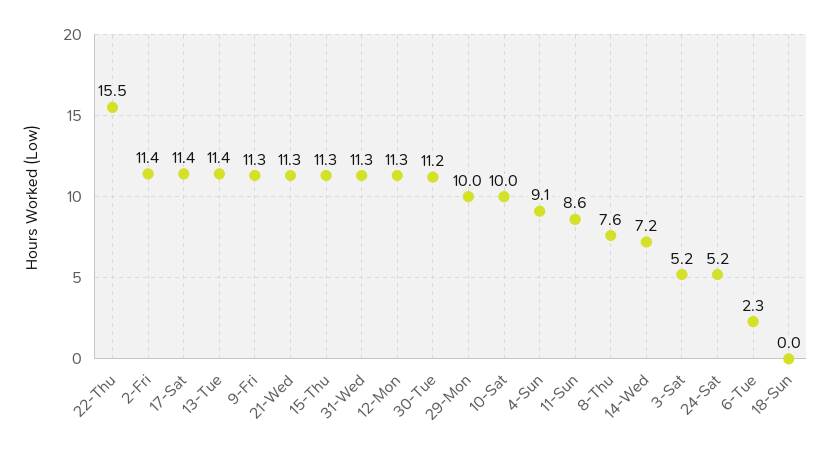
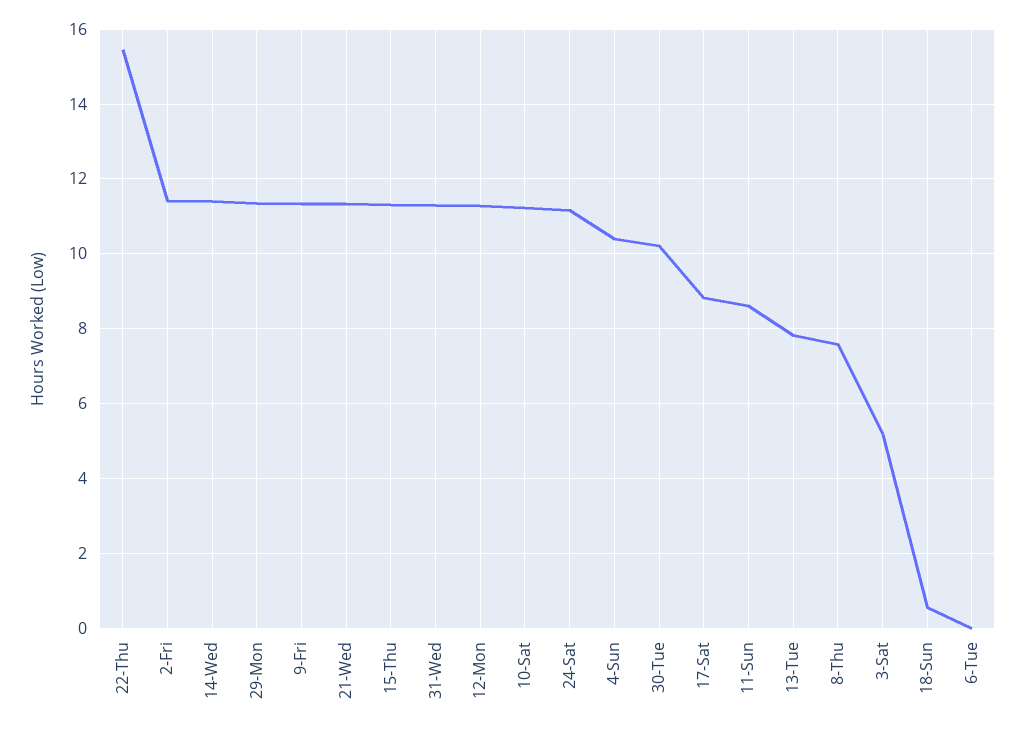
  {
    "22-Thu": 15.5,
    "2-Fri": 11.4,
-   "17-Sat": 11.4,
+   "17-Sat": 8.8,
-   "13-Tue": 11.4,
+   "13-Tue": 7.8,
    "9-Fri": 11.3,
    "21-Wed": 11.3,
    "15-Thu": 11.3,
    "31-Wed": 11.3,
    "12-Mon": 11.3,
-   "30-Tue": 11.2,
+   "30-Tue": 10.2,
-   "29-Mon": 10,
+   "29-Mon": 11.4,
-   "10-Sat": 10,
+   "10-Sat": 11.2,
-   "4-Sun": 9.1,
+   "4-Sun": 10.4,
    "11-Sun": 8.6,
    "8-Thu": 7.6,
-   "14-Wed": 7.2,
+   "14-Wed": 11.4,
    "3-Sat": 5.2,
-   "24-Sat": 5.2,
+   "24-Sat": 11.2,
-   "6-Tue": 2.3,
+   "6-Tue": 0,
-   "18-Sun": 0
+   "18-Sun": 0.6
  }

